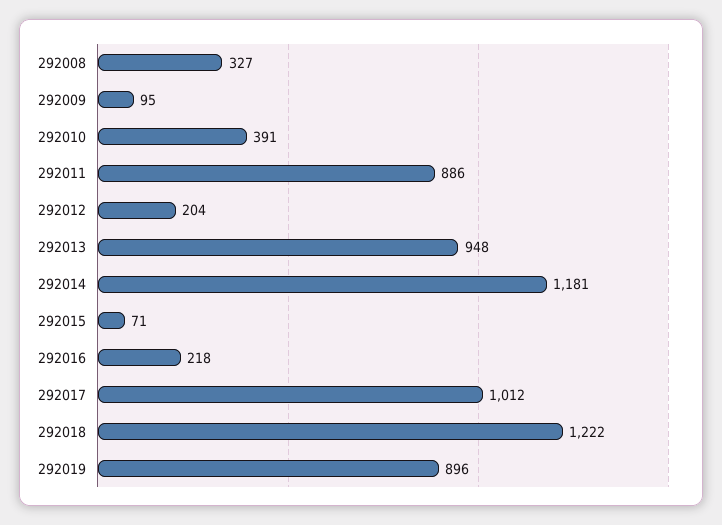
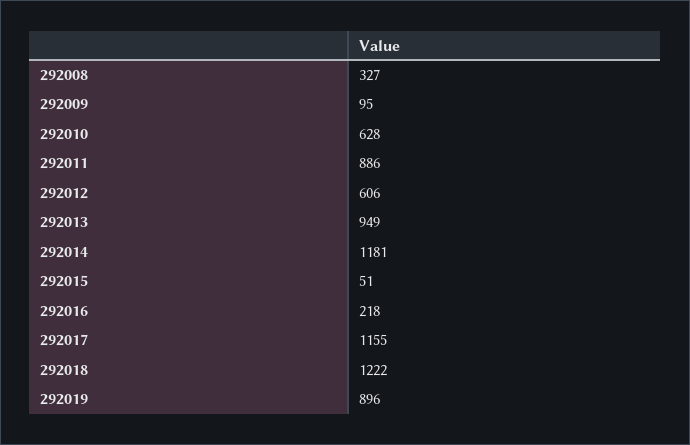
  {
    "292008": 327,
    "292009": 95,
-   "292010": 391,
+   "292010": 628,
    "292011": 886,
-   "292012": 204,
+   "292012": 606,
-   "292013": 948,
+   "292013": 949,
    "292014": 1181,
-   "292015": 71,
+   "292015": 51,
    "292016": 218,
-   "292017": 1012,
+   "292017": 1155,
    "292018": 1222,
    "292019": 896
  }

